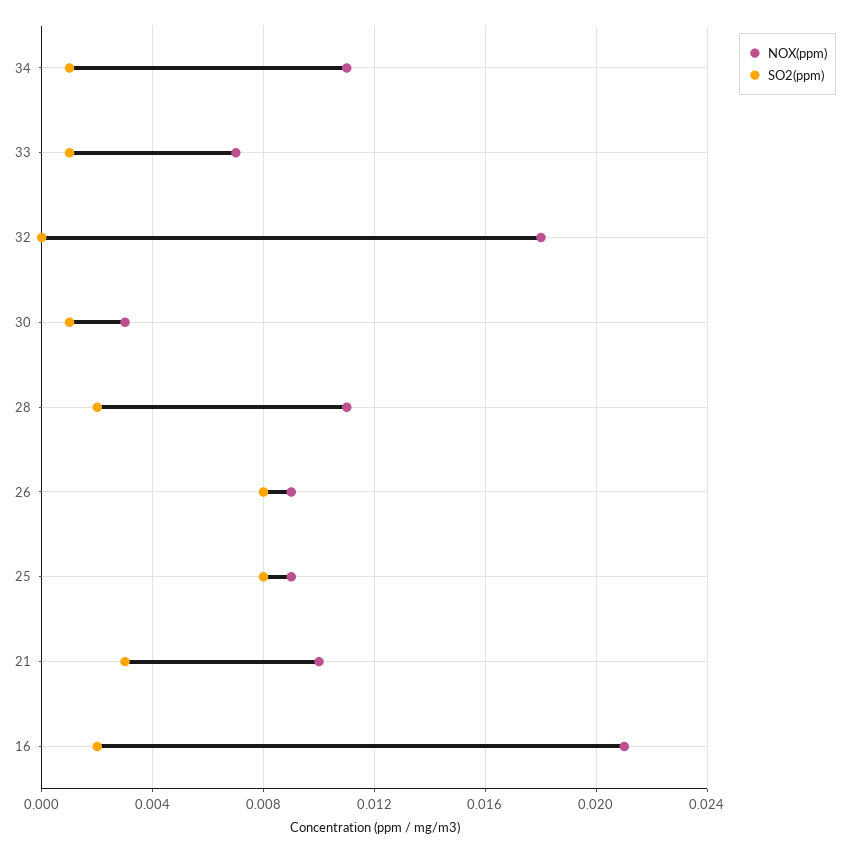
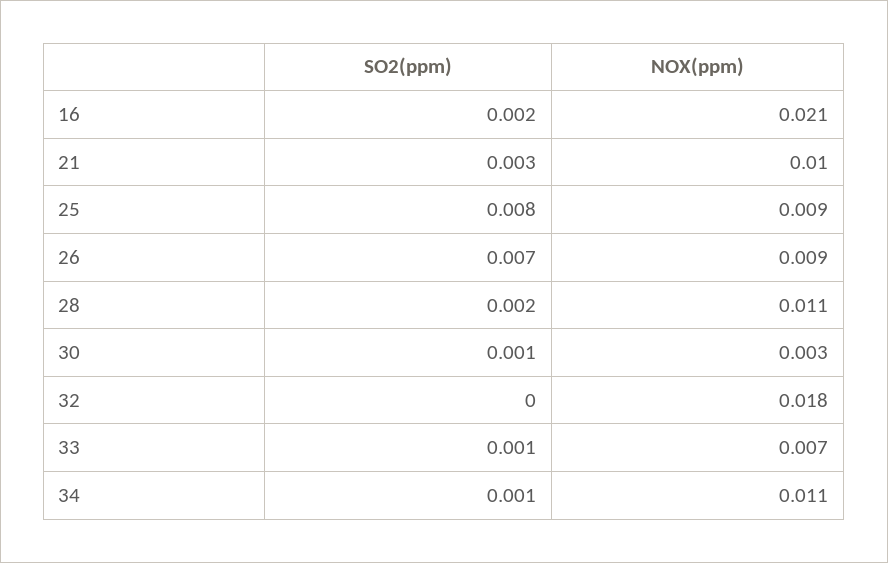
  {
    "NOX(ppm)": {
      "34": 0.011,
      "33": 0.007,
      "32": 0.018,
      "30": 0.003,
      "28": 0.011,
      "26": 0.009,
      "25": 0.009,
      "21": 0.01,
      "16": 0.021
    },
    "SO2(ppm)": {
      "34": 0.001,
      "33": 0.001,
      "32": 0,
      "30": 0.001,
      "28": 0.002,
-     "26": 0.008,
+     "26": 0.007,
      "25": 0.008,
      "21": 0.003,
      "16": 0.002
    }
  }

